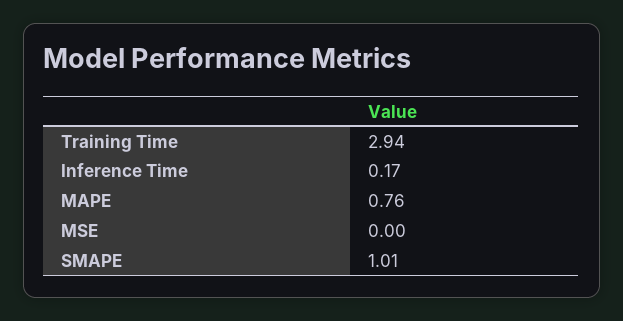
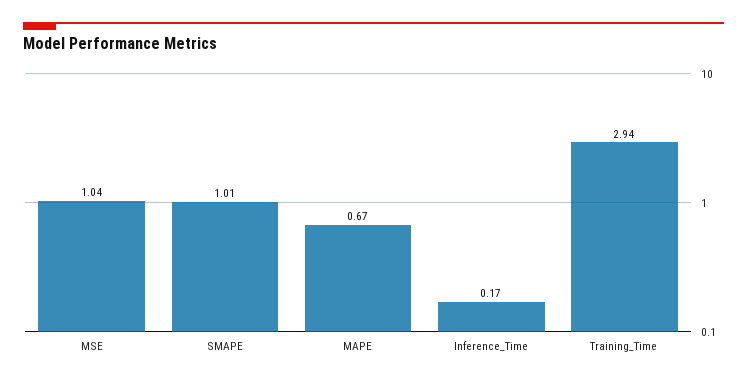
  {
    "Training Time": 2.94,
    "Inference Time": 0.17,
-   "MAPE": 0.76,
+   "MAPE": 0.67,
-   "MSE": 0,
+   "MSE": 1.04,
    "SMAPE": 1.01
  }

